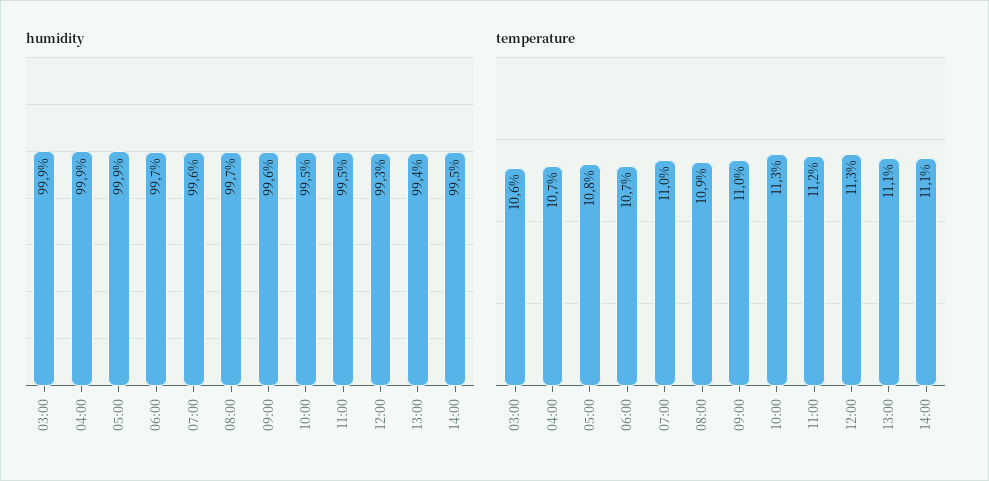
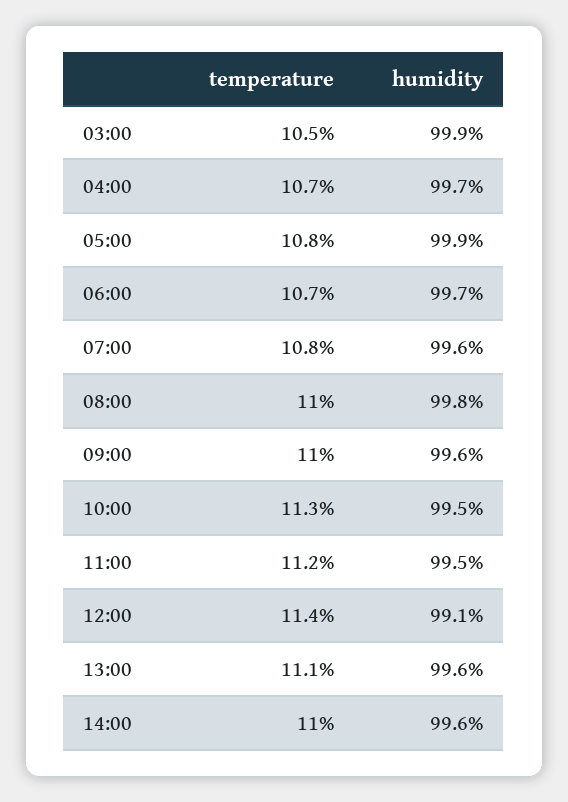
  {
    "humidity": {
      "03:00": 99.9,
-     "04:00": 99.9,
+     "04:00": 99.7,
      "05:00": 99.9,
      "06:00": 99.7,
      "07:00": 99.6,
-     "08:00": 99.7,
+     "08:00": 99.8,
      "09:00": 99.6,
      "10:00": 99.5,
      "11:00": 99.5,
-     "12:00": 99.3,
+     "12:00": 99.1,
-     "13:00": 99.4,
+     "13:00": 99.6,
-     "14:00": 99.5
+     "14:00": 99.6
    },
    "temperature": {
-     "03:00": 10.6,
+     "03:00": 10.5,
      "04:00": 10.7,
      "05:00": 10.8,
      "06:00": 10.7,
-     "07:00": 11,
+     "07:00": 10.8,
-     "08:00": 10.9,
+     "08:00": 11,
      "09:00": 11,
      "10:00": 11.3,
      "11:00": 11.2,
-     "12:00": 11.3,
+     "12:00": 11.4,
      "13:00": 11.1,
-     "14:00": 11.1
+     "14:00": 11
    }
  }

